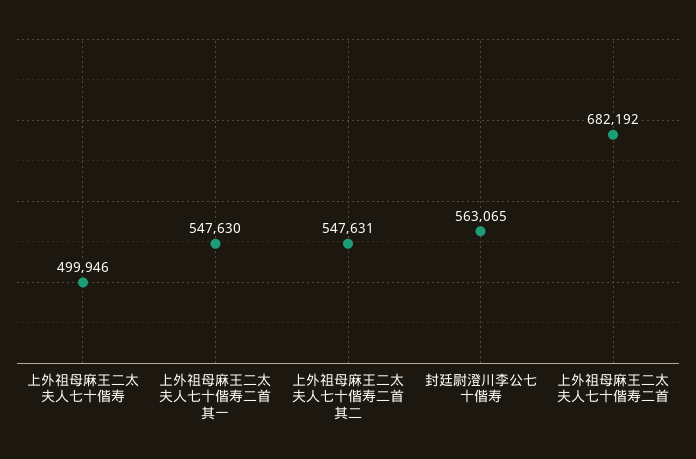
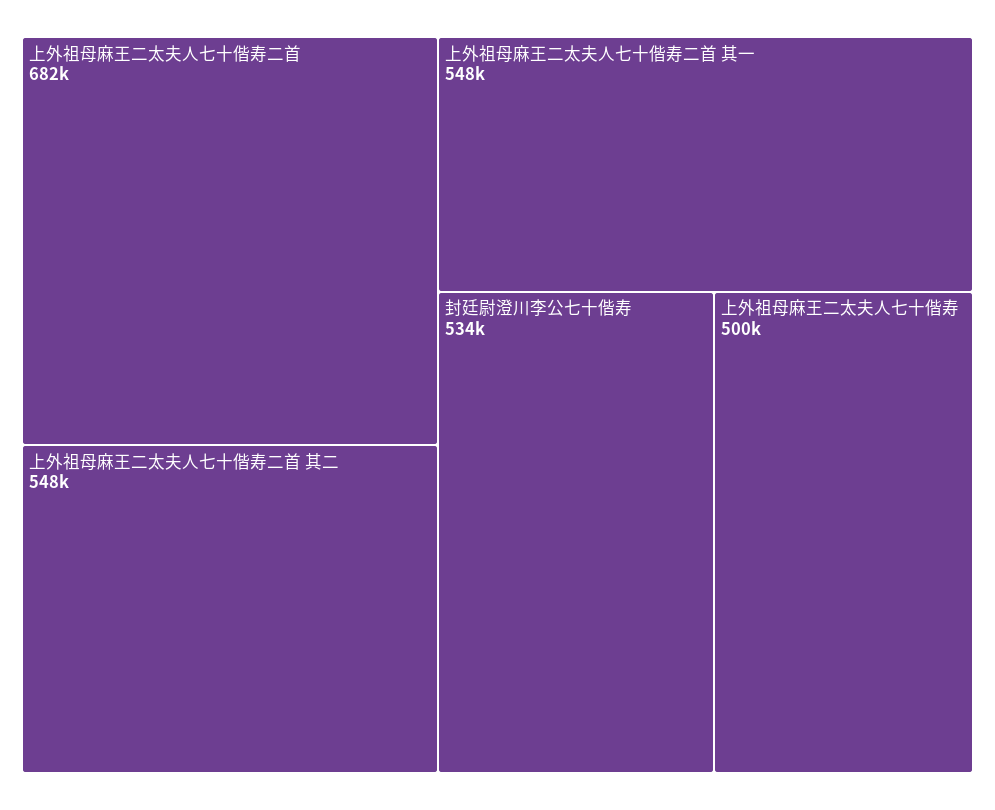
  {
    "上外祖母麻王二太夫人七十偕寿": 499946,
    "上外祖母麻王二太夫人七十偕寿二首 其一": 547630,
    "上外祖母麻王二太夫人七十偕寿二首 其二": 547631,
-   "封廷尉澄川李公七十偕寿": 563065,
+   "封廷尉澄川李公七十偕寿": 534000,
    "上外祖母麻王二太夫人七十偕寿二首": 682192
  }

